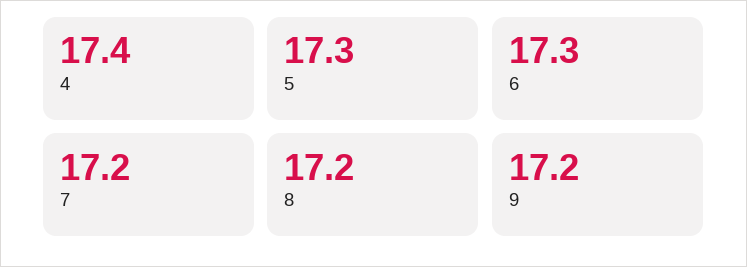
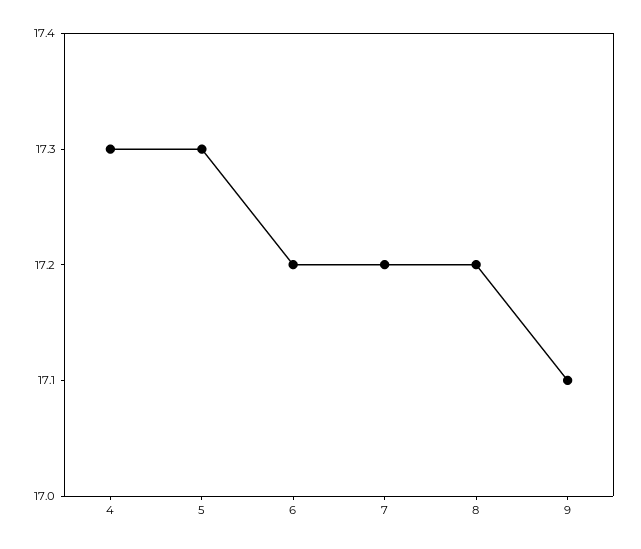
  {
-   "4": 17.4,
+   "4": 17.3,
    "5": 17.3,
-   "6": 17.3,
+   "6": 17.2,
    "7": 17.2,
    "8": 17.2,
-   "9": 17.2
+   "9": 17.1
  }

